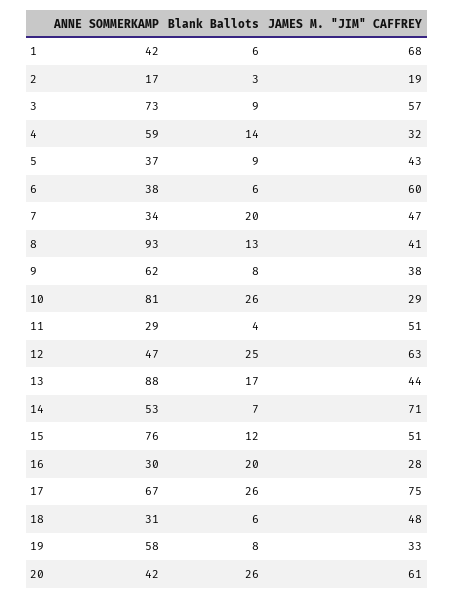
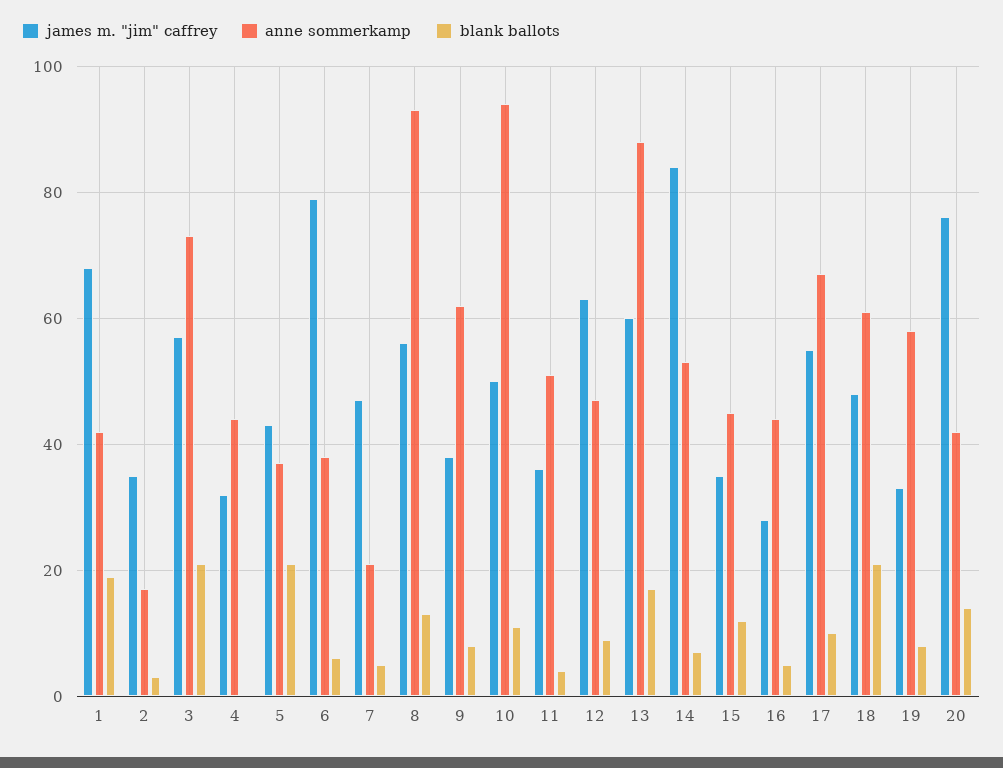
  {
    "ANNE SOMMERKAMP": {
      "1": 42,
      "2": 17,
      "3": 73,
-     "4": 59,
+     "4": 45,
      "5": 37,
      "6": 38,
-     "7": 34,
+     "7": 20,
      "8": 93,
      "9": 62,
-     "10": 81,
+     "10": 95,
-     "11": 29,
+     "11": 50,
      "12": 47,
      "13": 88,
      "14": 53,
-     "15": 76,
+     "15": 45,
-     "16": 30,
+     "16": 45,
      "17": 67,
-     "18": 31,
+     "18": 60,
      "19": 58,
      "20": 42
    },
    "Blank Ballots": {
-     "1": 6,
+     "1": 20,
      "2": 3,
-     "3": 9,
+     "3": 20,
-     "4": 14,
+     "4": 0,
-     "5": 9,
+     "5": 20,
      "6": 6,
-     "7": 20,
+     "7": 5,
      "8": 13,
      "9": 8,
-     "10": 26,
+     "10": 10,
      "11": 4,
-     "12": 25,
+     "12": 10,
      "13": 17,
      "14": 7,
      "15": 12,
-     "16": 20,
+     "16": 5,
-     "17": 26,
+     "17": 10,
-     "18": 6,
+     "18": 20,
      "19": 8,
-     "20": 26
+     "20": 15
    },
    "JAMES M. \"JIM\" CAFFREY": {
      "1": 68,
-     "2": 19,
+     "2": 35,
      "3": 57,
      "4": 32,
      "5": 43,
-     "6": 60,
+     "6": 80,
      "7": 47,
-     "8": 41,
+     "8": 55,
      "9": 38,
-     "10": 29,
+     "10": 50,
-     "11": 51,
+     "11": 35,
      "12": 63,
-     "13": 44,
+     "13": 60,
-     "14": 71,
+     "14": 85,
-     "15": 51,
+     "15": 35,
      "16": 28,
-     "17": 75,
+     "17": 55,
      "18": 48,
      "19": 33,
-     "20": 61
+     "20": 75
    }
  }

